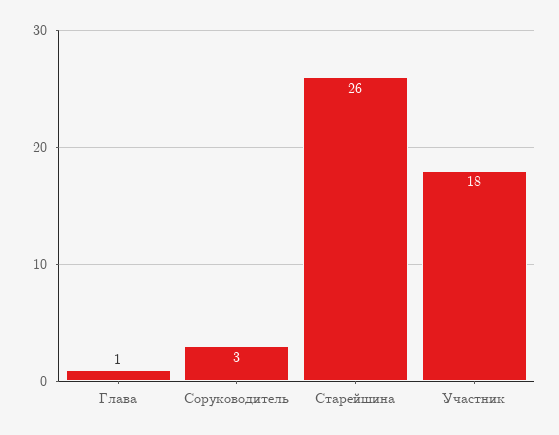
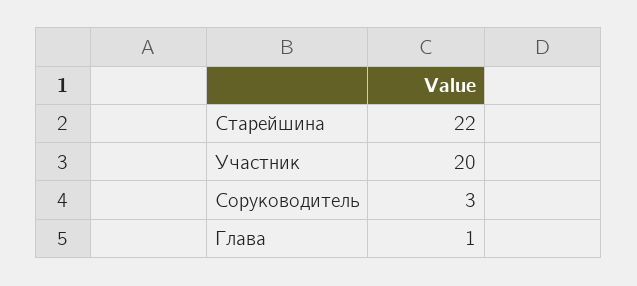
  {
    "Глава": 1,
    "Соруководитель": 3,
-   "Старейшина": 26,
+   "Старейшина": 22,
-   "Участник": 18
+   "Участник": 20
  }

